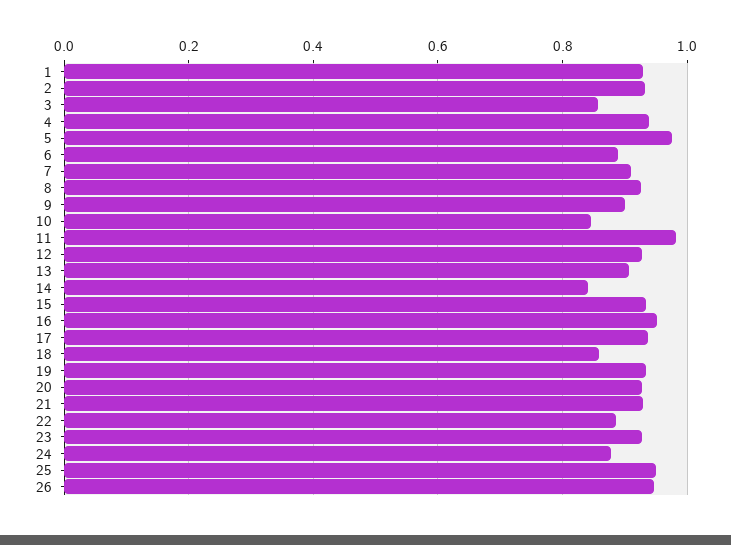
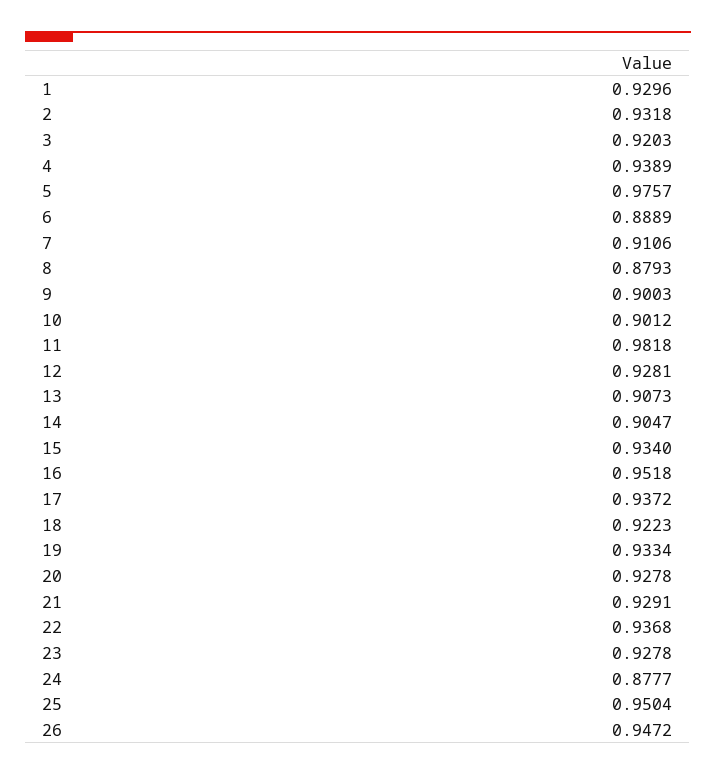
  {
    "1": 0.9296,
    "2": 0.9318,
-   "3": 0.86,
+   "3": 0.9203,
    "4": 0.9389,
    "5": 0.9757,
    "6": 0.8889,
    "7": 0.9106,
-   "8": 0.92,
+   "8": 0.8793,
    "9": 0.9003,
-   "10": 0.84,
+   "10": 0.9012,
    "11": 0.9818,
    "12": 0.9281,
    "13": 0.9073,
-   "14": 0.84,
+   "14": 0.9047,
    "15": 0.934,
    "16": 0.9518,
    "17": 0.9372,
-   "18": 0.86,
+   "18": 0.9223,
    "19": 0.9334,
    "20": 0.9278,
    "21": 0.9291,
-   "22": 0.88,
+   "22": 0.9368,
    "23": 0.9278,
    "24": 0.8777,
    "25": 0.9504,
    "26": 0.9472
  }

